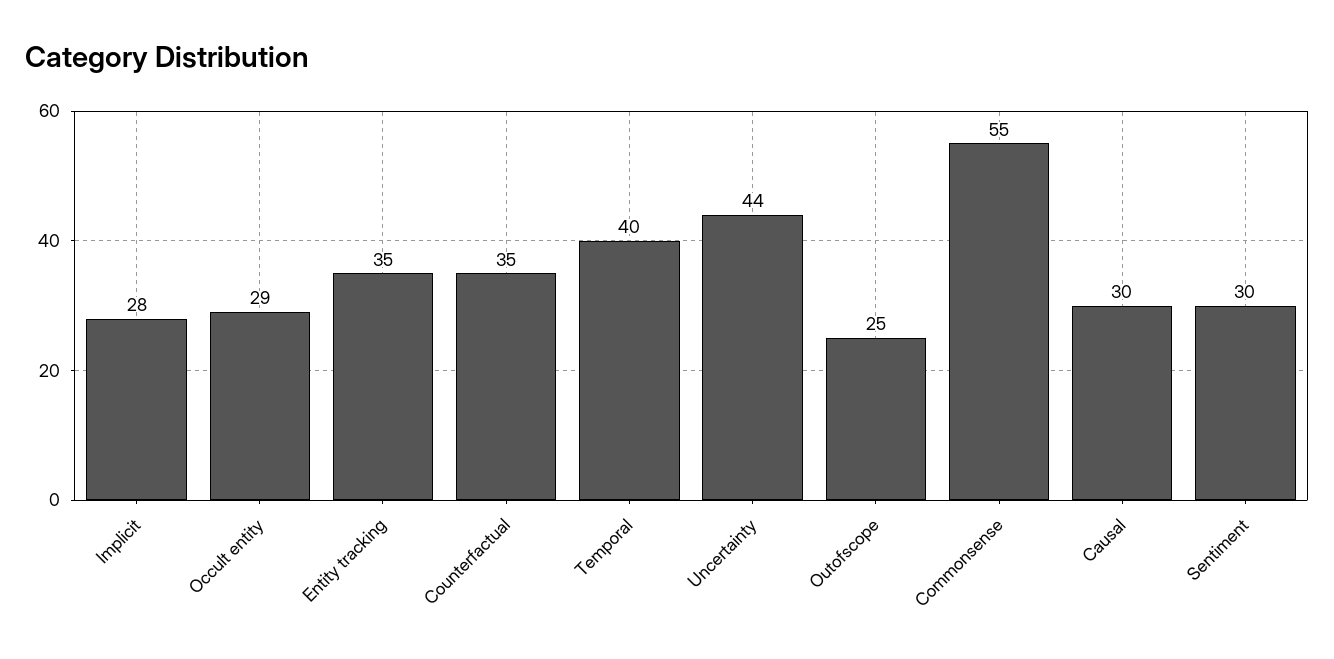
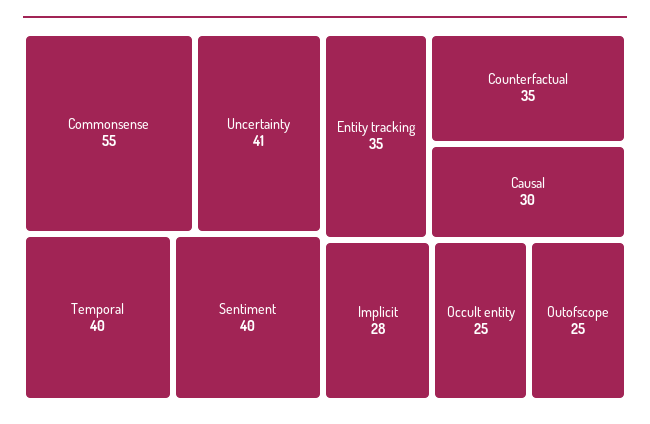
  {
    "Implicit": 28,
-   "Occult entity": 29,
+   "Occult entity": 25,
    "Entity tracking": 35,
    "Counterfactual": 35,
    "Temporal": 40,
-   "Uncertainty": 44,
+   "Uncertainty": 41,
    "Outofscope": 25,
    "Commonsense": 55,
    "Causal": 30,
-   "Sentiment": 30
+   "Sentiment": 40
  }

